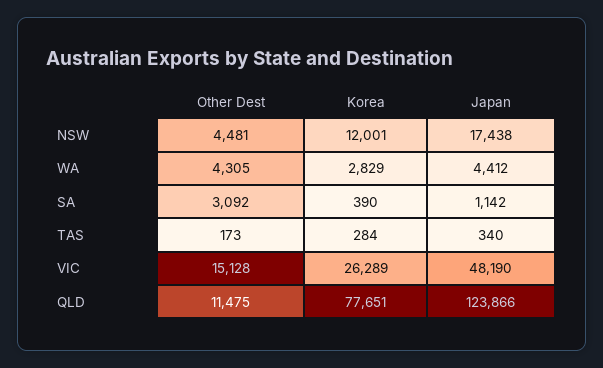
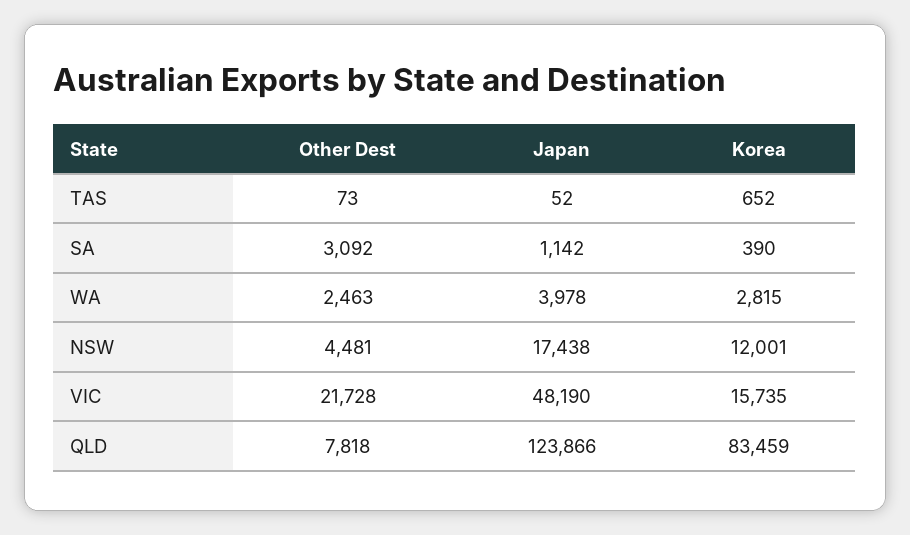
  {
    "Other Dest": {
      "NSW": 4481,
-     "WA": 4305,
+     "WA": 2463,
      "SA": 3092,
-     "TAS": 173,
+     "TAS": 73,
-     "VIC": 15128,
+     "VIC": 21728,
-     "QLD": 11475
+     "QLD": 7818
    },
    "Korea": {
      "NSW": 12001,
-     "WA": 2829,
+     "WA": 2815,
      "SA": 390,
-     "TAS": 284,
+     "TAS": 652,
-     "VIC": 26289,
+     "VIC": 15735,
-     "QLD": 77651
+     "QLD": 83459
    },
    "Japan": {
      "NSW": 17438,
-     "WA": 4412,
+     "WA": 3978,
      "SA": 1142,
-     "TAS": 340,
+     "TAS": 52,
      "VIC": 48190,
      "QLD": 123866
    }
  }

